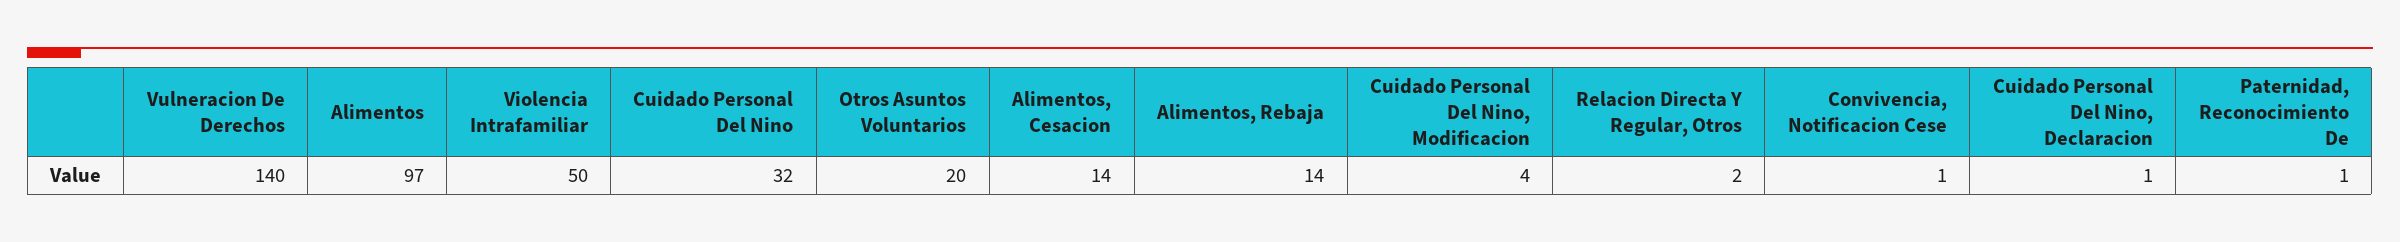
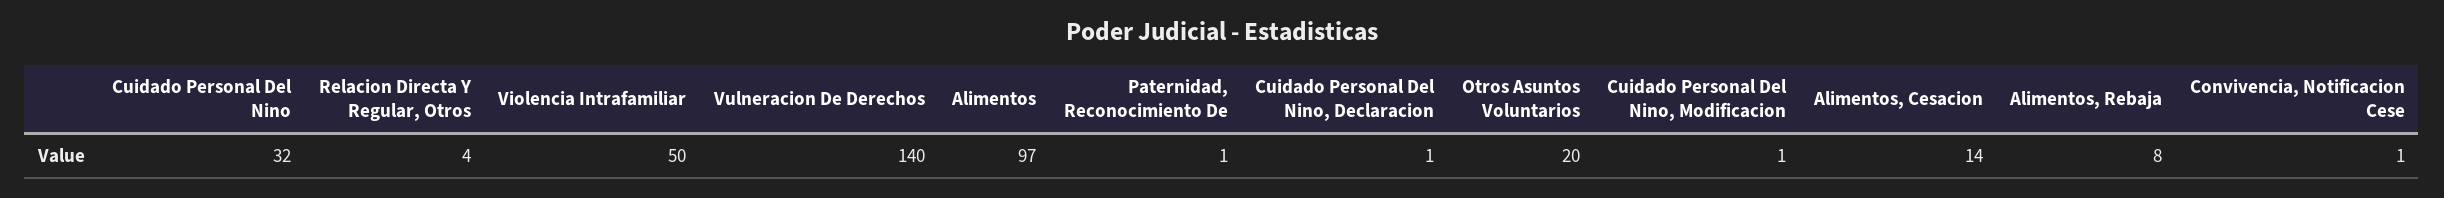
  {
    "Vulneracion De Derechos": 140,
    "Alimentos": 97,
    "Violencia Intrafamiliar": 50,
    "Cuidado Personal Del Nino": 32,
    "Otros Asuntos Voluntarios": 20,
    "Alimentos, Cesacion": 14,
-   "Alimentos, Rebaja": 14,
+   "Alimentos, Rebaja": 8,
-   "Cuidado Personal Del Nino, Modificacion": 4,
+   "Cuidado Personal Del Nino, Modificacion": 1,
-   "Relacion Directa Y Regular, Otros": 2,
+   "Relacion Directa Y Regular, Otros": 4,
    "Convivencia, Notificacion Cese": 1,
    "Cuidado Personal Del Nino, Declaracion": 1,
    "Paternidad, Reconocimiento De": 1
  }

